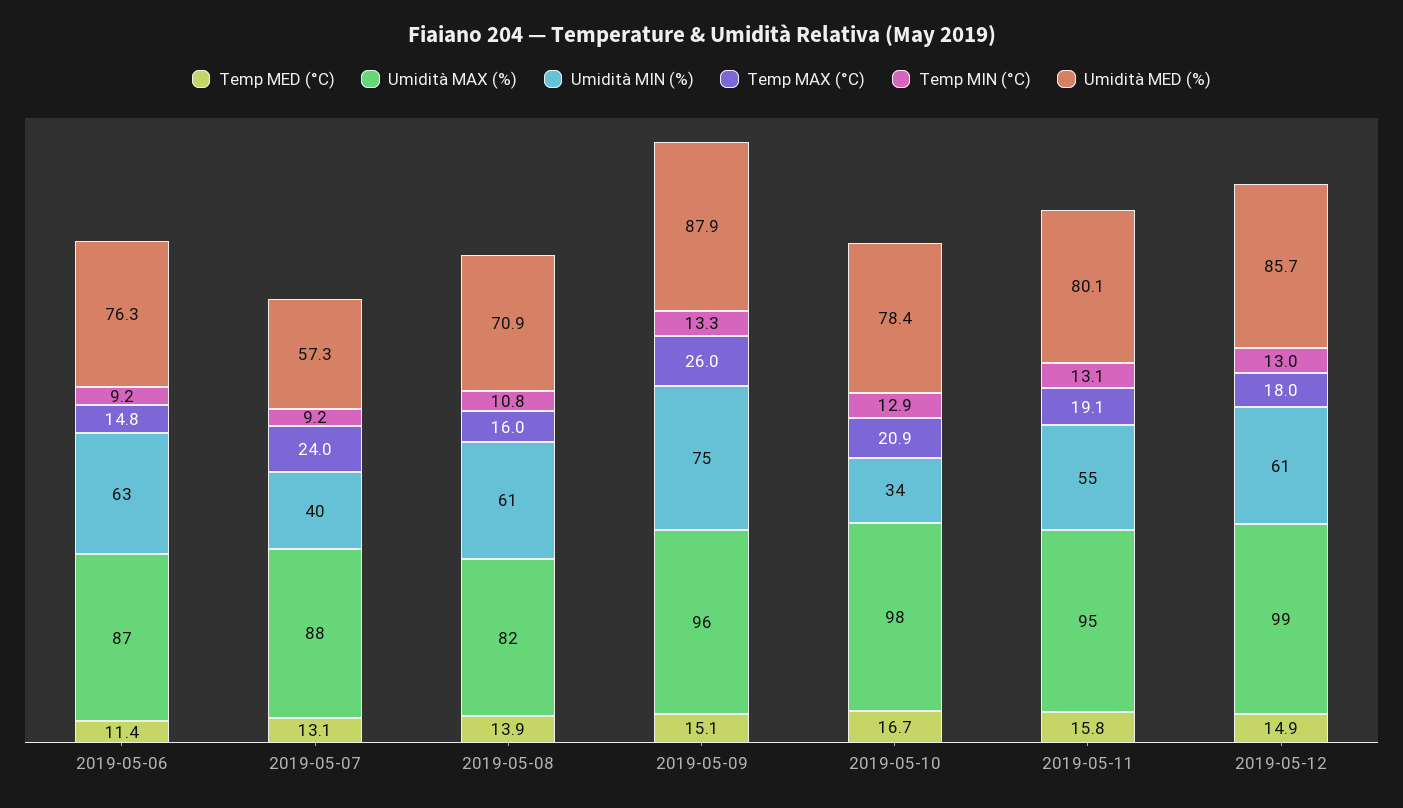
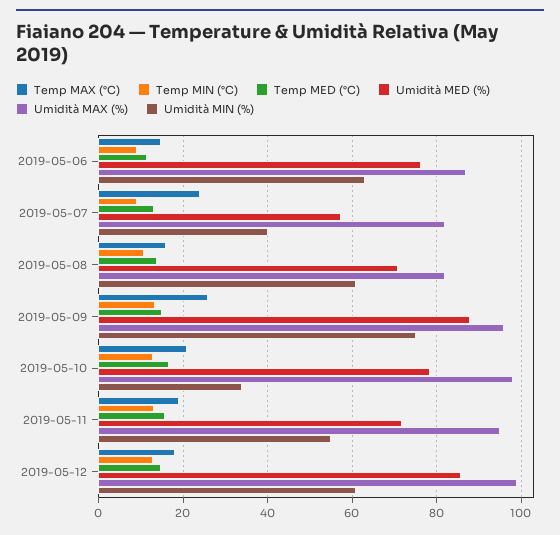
  {
    "Temp MED (°C)": {
      "2019-05-06": 11.4,
      "2019-05-07": 13.1,
      "2019-05-08": 13.9,
      "2019-05-09": 15.1,
      "2019-05-10": 16.7,
      "2019-05-11": 15.8,
      "2019-05-12": 14.9
    },
    "Umidità MAX (%)": {
      "2019-05-06": 87,
-     "2019-05-07": 88,
+     "2019-05-07": 82,
      "2019-05-08": 82,
      "2019-05-09": 96,
      "2019-05-10": 98,
      "2019-05-11": 95,
      "2019-05-12": 99
    },
    "Umidità MIN (%)": {
      "2019-05-06": 63,
      "2019-05-07": 40,
      "2019-05-08": 61,
      "2019-05-09": 75,
      "2019-05-10": 34,
      "2019-05-11": 55,
      "2019-05-12": 61
    },
    "Temp MAX (°C)": {
      "2019-05-06": 14.8,
      "2019-05-07": 24,
      "2019-05-08": 16,
      "2019-05-09": 26,
      "2019-05-10": 20.9,
      "2019-05-11": 19.1,
      "2019-05-12": 18
    },
    "Temp MIN (°C)": {
      "2019-05-06": 9.2,
      "2019-05-07": 9.2,
      "2019-05-08": 10.8,
      "2019-05-09": 13.3,
      "2019-05-10": 12.9,
      "2019-05-11": 13.1,
      "2019-05-12": 13
    },
    "Umidità MED (%)": {
      "2019-05-06": 76.3,
      "2019-05-07": 57.3,
      "2019-05-08": 70.9,
      "2019-05-09": 87.9,
      "2019-05-10": 78.4,
-     "2019-05-11": 80.1,
+     "2019-05-11": 72,
      "2019-05-12": 85.7
    }
  }

